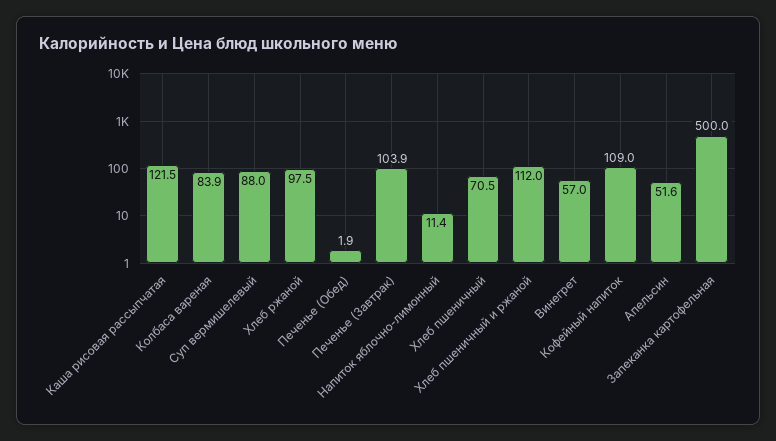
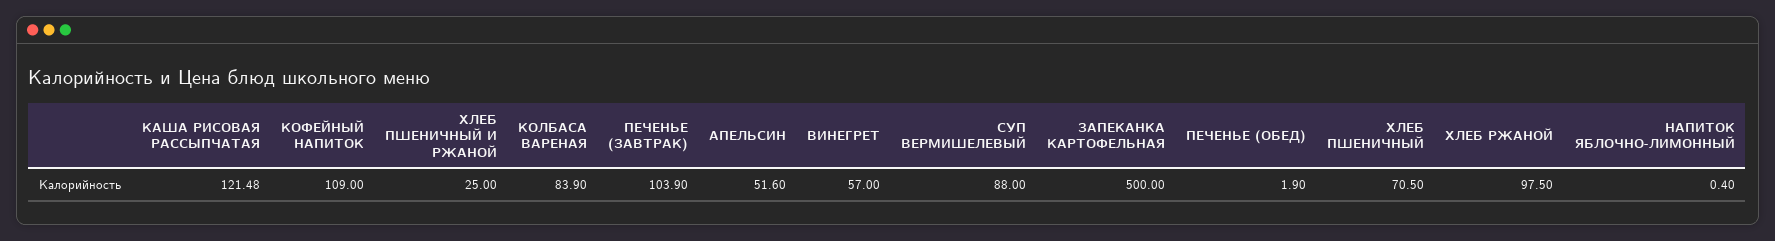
  {
    "Каша рисовая рассыпчатая": 121.48,
    "Колбаса вареная": 83.9,
    "Суп вермишелевый": 88,
    "Хлеб ржаной": 97.5,
    "Печенье (Обед)": 1.9,
    "Печенье (Завтрак)": 103.9,
-   "Напиток яблочно-лимонный": 11.4,
+   "Напиток яблочно-лимонный": 0.4,
    "Хлеб пшеничный": 70.5,
-   "Хлеб пшеничный и ржаной": 112,
+   "Хлеб пшеничный и ржаной": 25,
    "Винегрет": 57,
    "Кофейный напиток": 109,
    "Апельсин": 51.6,
    "Запеканка картофельная": 500
  }

